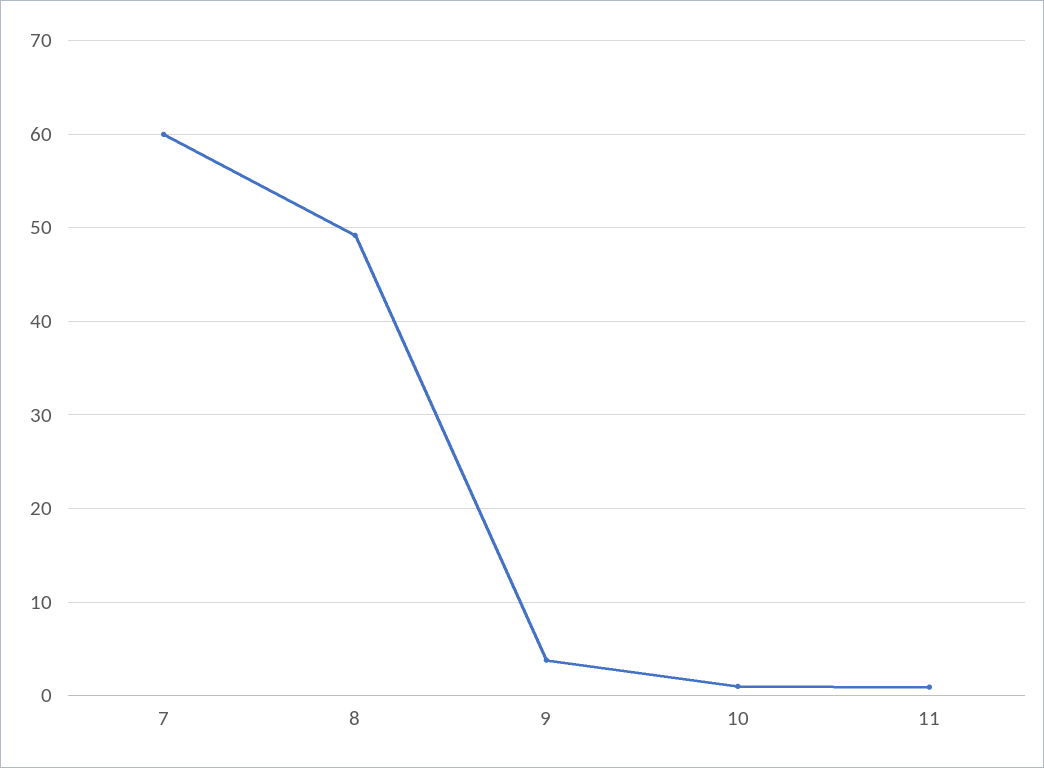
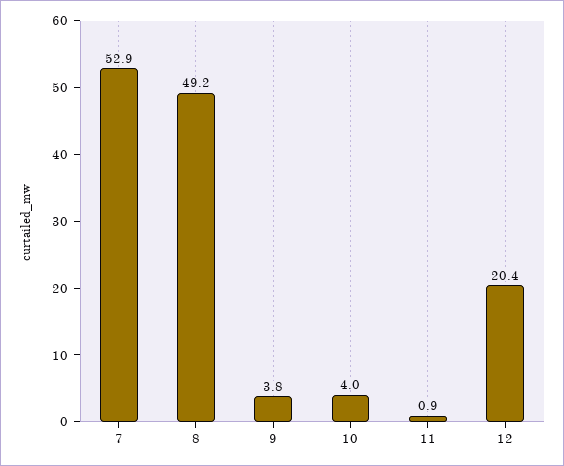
  {
-   "7": 60,
+   "7": 52.9,
    "8": 49.2,
    "9": 3.8,
-   "10": 1,
+   "10": 4,
-   "11": 0.9
+   "11": 0.9,
+   "12": 20.4
  }

